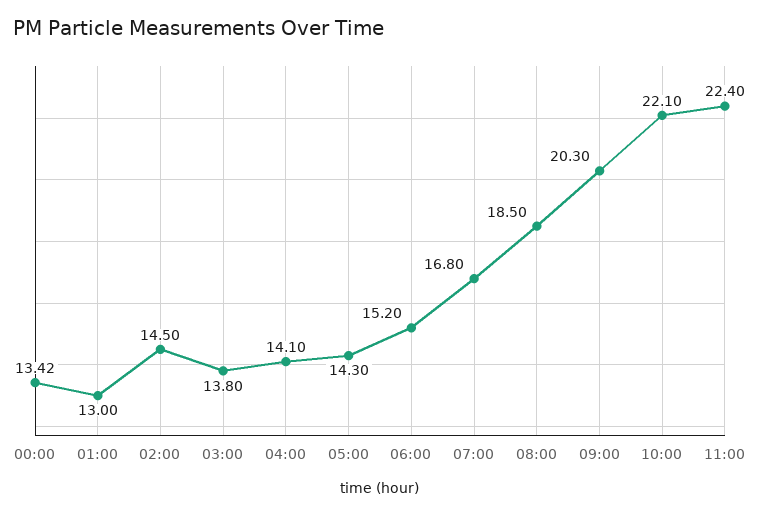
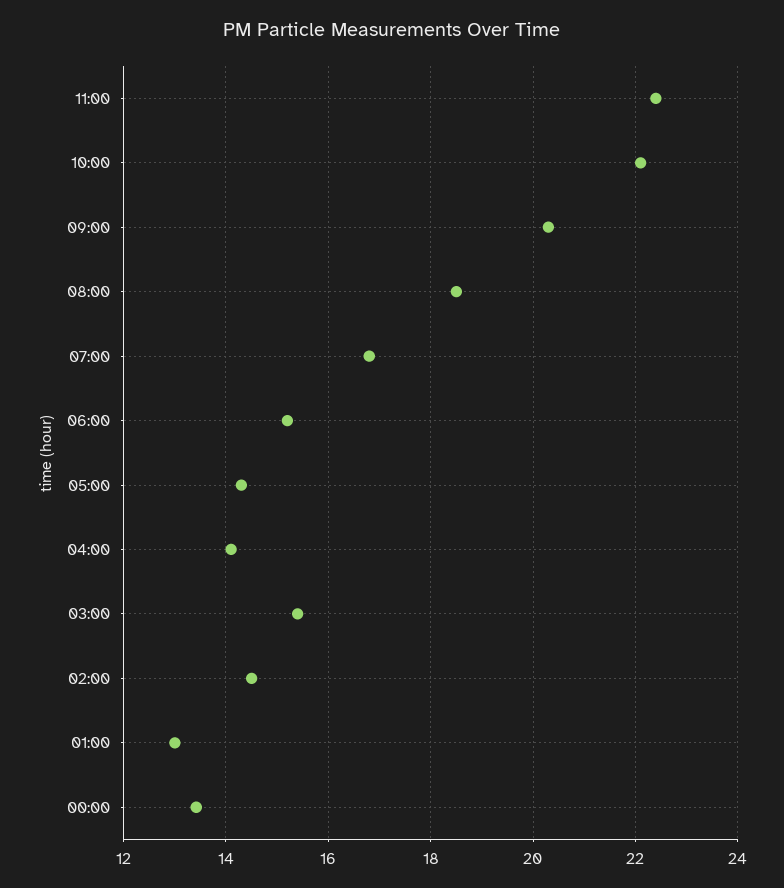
  {
    "00:00": 13.42,
    "01:00": 13,
    "02:00": 14.5,
-   "03:00": 13.8,
+   "03:00": 15.4,
    "04:00": 14.1,
    "05:00": 14.3,
    "06:00": 15.2,
    "07:00": 16.8,
    "08:00": 18.5,
    "09:00": 20.3,
    "10:00": 22.1,
    "11:00": 22.4
  }

